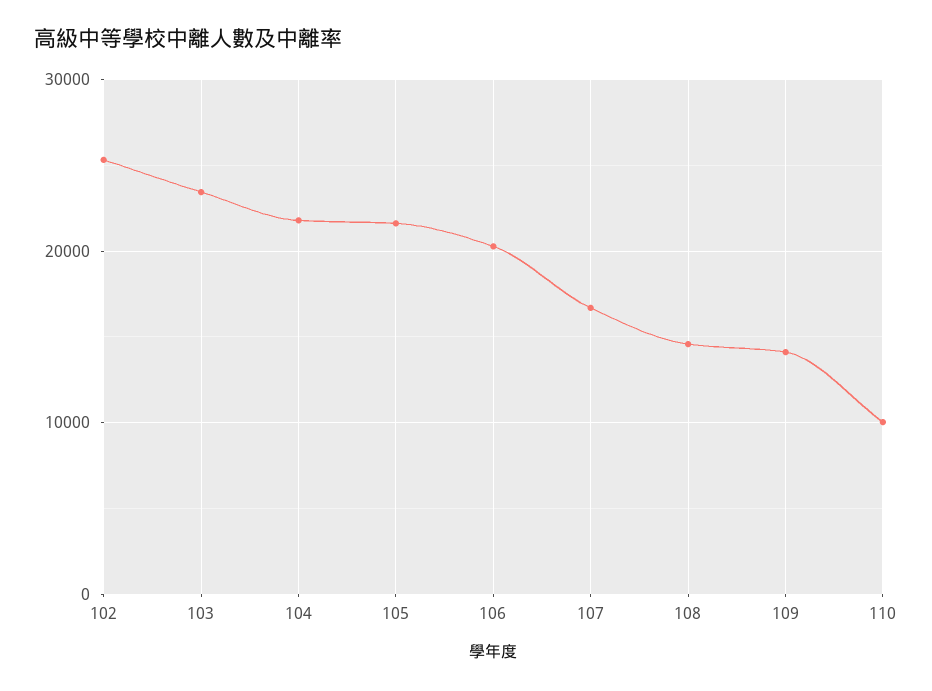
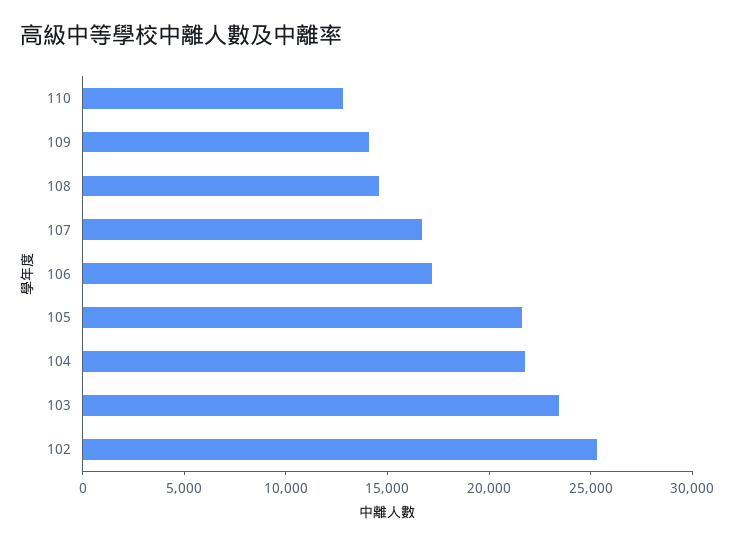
  {
    "102": 25000,
    "103": 23000,
    "104": 22000,
    "105": 22000,
-   "106": 20000,
+   "106": 17000,
    "107": 17000,
    "108": 15000,
    "109": 14000,
-   "110": 10000
+   "110": 13000
  }

